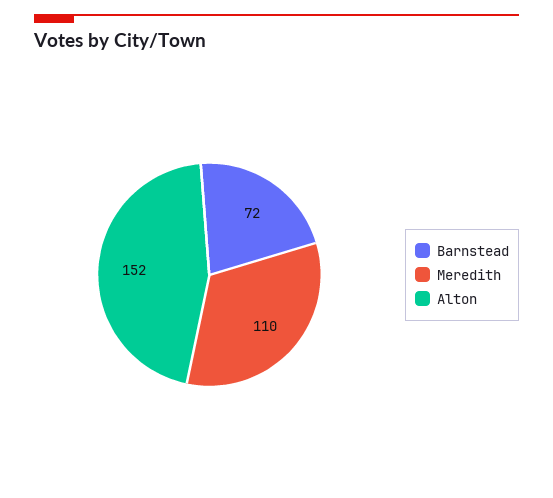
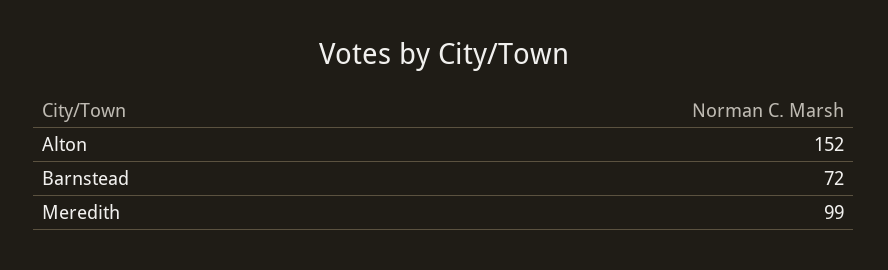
  {
    "Barnstead": 72,
-   "Meredith": 110,
+   "Meredith": 99,
    "Alton": 152
  }

